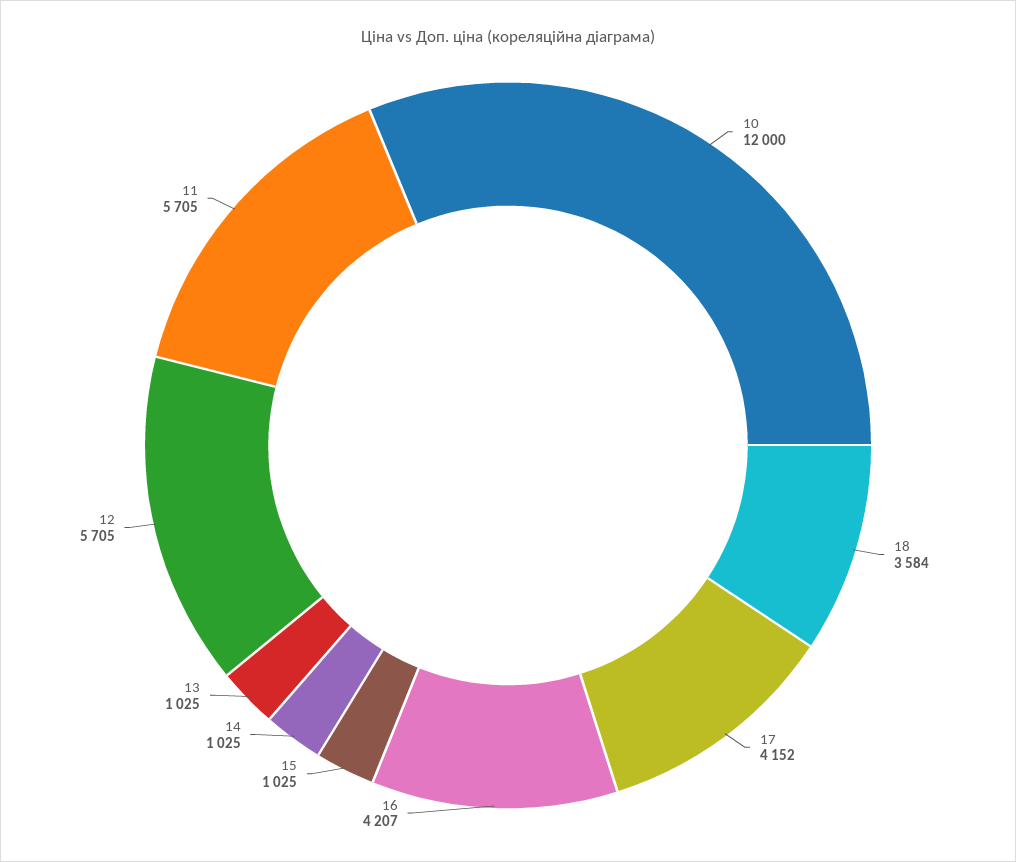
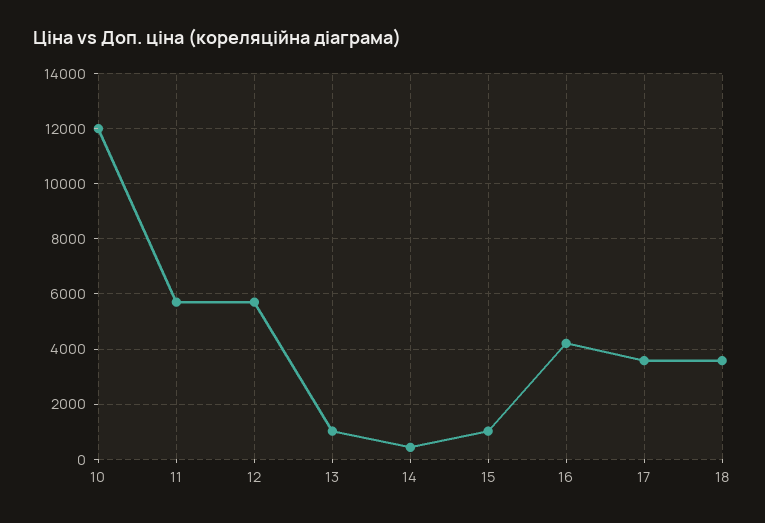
  {
    "10": 12000,
    "18": 3584,
-   "17": 4152,
+   "17": 3500,
    "16": 4207,
    "15": 1025,
-   "14": 1025,
+   "14": 500,
    "13": 1025,
    "12": 5705,
    "11": 5705
  }

